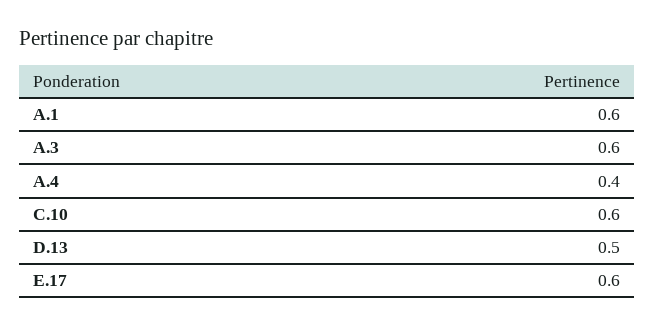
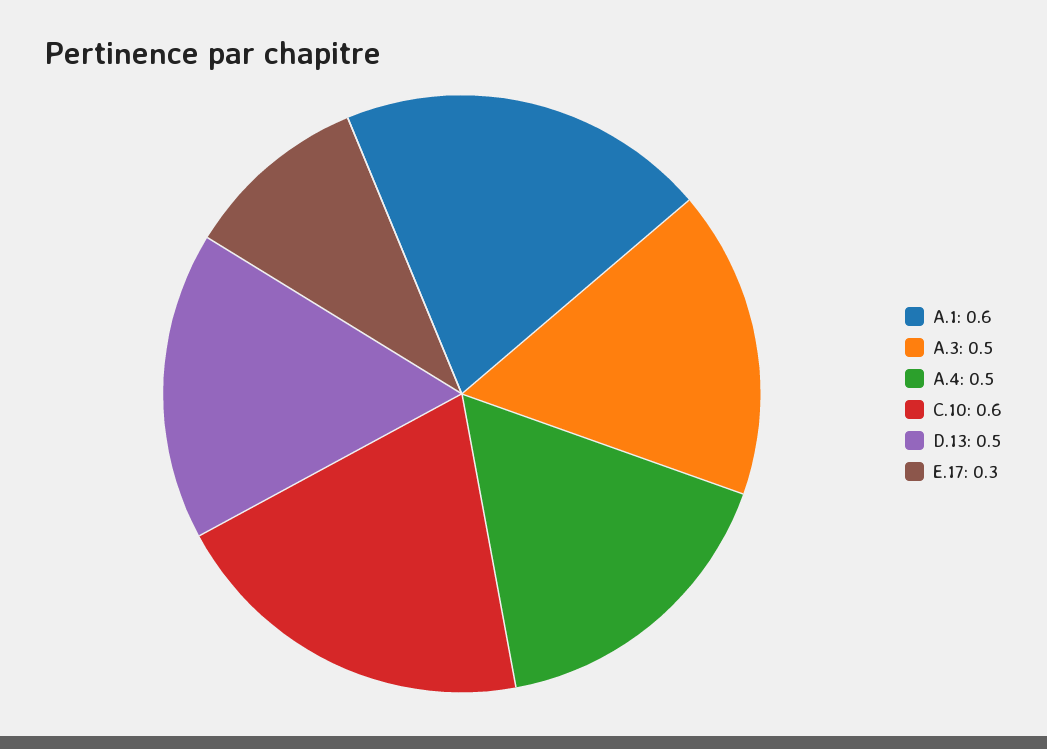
  {
    "A.1": 0.6,
-   "A.3": 0.6,
+   "A.3": 0.5,
-   "A.4": 0.4,
+   "A.4": 0.5,
    "C.10": 0.6,
    "D.13": 0.5,
-   "E.17": 0.6
+   "E.17": 0.3
  }

